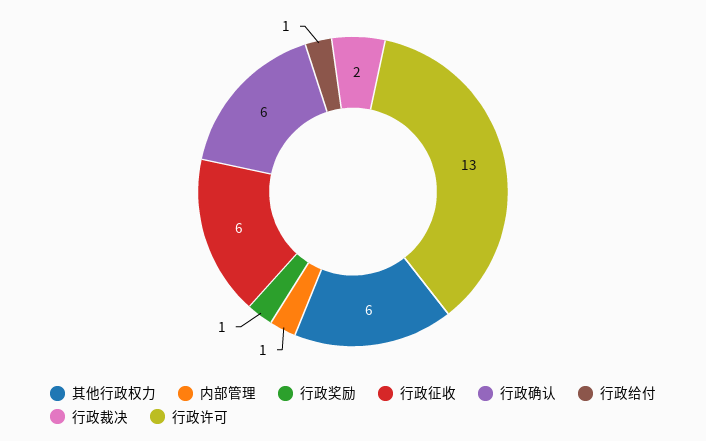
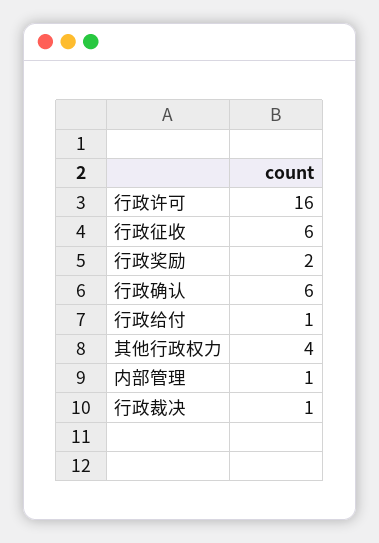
  {
-   "其他行政权力": 6,
+   "其他行政权力": 4,
    "内部管理": 1,
-   "行政奖励": 1,
+   "行政奖励": 2,
    "行政征收": 6,
    "行政确认": 6,
    "行政给付": 1,
-   "行政裁决": 2,
+   "行政裁决": 1,
-   "行政许可": 13
+   "行政许可": 16
  }

